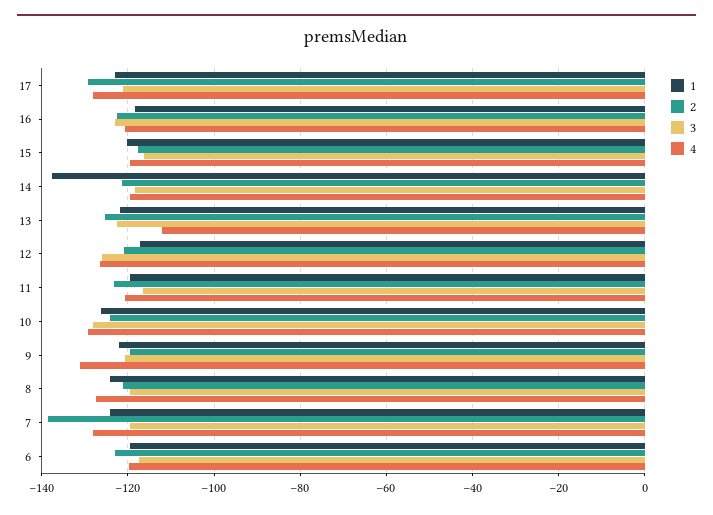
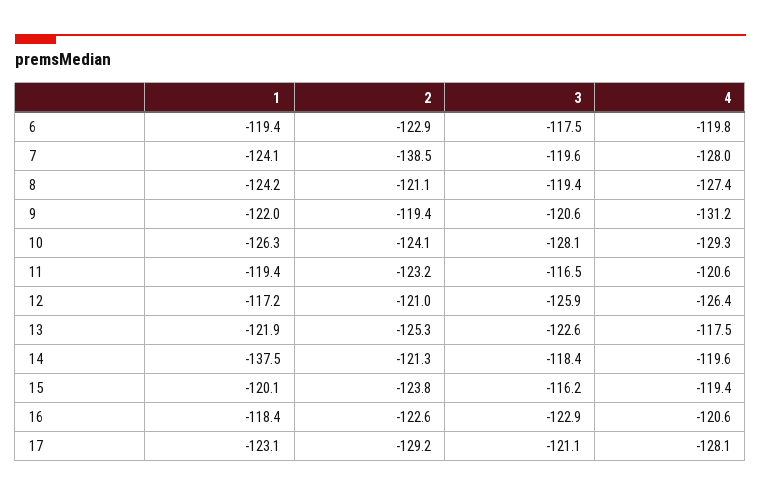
  {
    "1": {
      "17": -123.1,
      "16": -118.4,
      "15": -120.1,
      "14": -137.5,
      "13": -121.9,
      "12": -117.2,
      "11": -119.4,
      "10": -126.3,
      "9": -122,
      "8": -124.2,
      "7": -124.1,
      "6": -119.4
    },
    "2": {
      "17": -129.2,
      "16": -122.6,
-     "15": -118,
+     "15": -123.8,
      "14": -121.3,
      "13": -125.3,
      "12": -121,
      "11": -123.2,
      "10": -124.1,
      "9": -119.4,
      "8": -121.1,
      "7": -138.5,
      "6": -122.9
    },
    "3": {
      "17": -121.1,
      "16": -122.9,
      "15": -116.2,
      "14": -118.4,
      "13": -122.6,
      "12": -125.9,
      "11": -116.5,
      "10": -128.1,
      "9": -120.6,
      "8": -119.4,
      "7": -119.6,
      "6": -117.5
    },
    "4": {
      "17": -128.1,
      "16": -120.6,
      "15": -119.4,
      "14": -119.6,
-     "13": -112,
+     "13": -117.5,
      "12": -126.4,
      "11": -120.6,
      "10": -129.3,
      "9": -131.2,
      "8": -127.4,
      "7": -128,
      "6": -119.8
    }
  }

